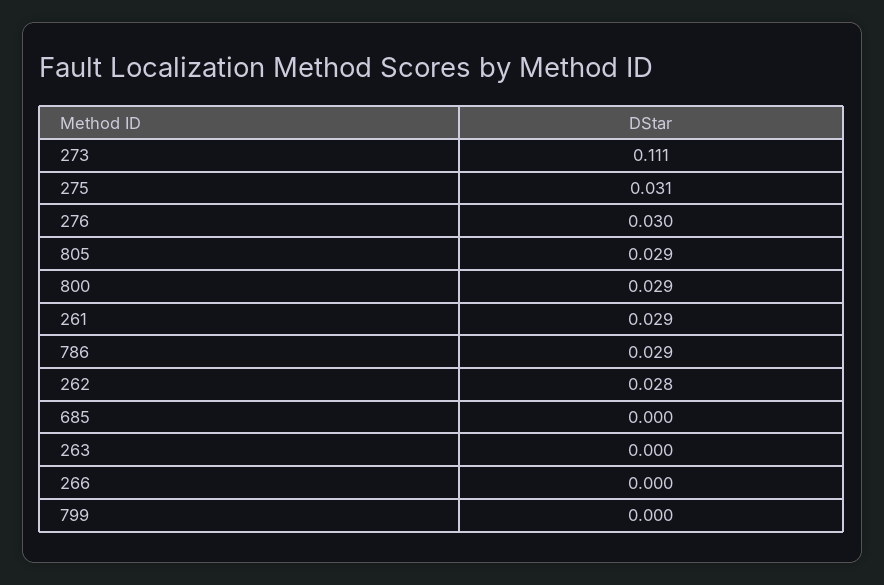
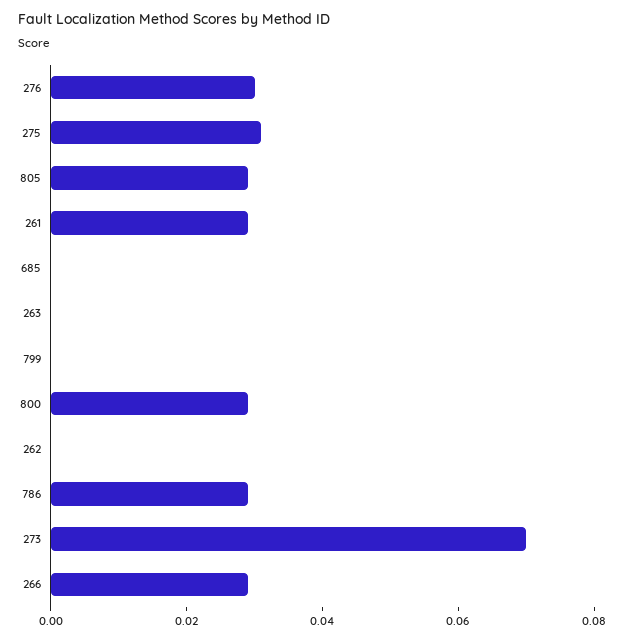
  {
-   "273": 0.111,
+   "273": 0.07,
    "275": 0.031,
    "276": 0.03,
    "805": 0.029,
    "800": 0.029,
    "261": 0.029,
    "786": 0.029,
-   "262": 0.028,
+   "262": 0,
    "685": 0,
    "263": 0,
-   "266": 0,
+   "266": 0.03,
    "799": 0
  }

